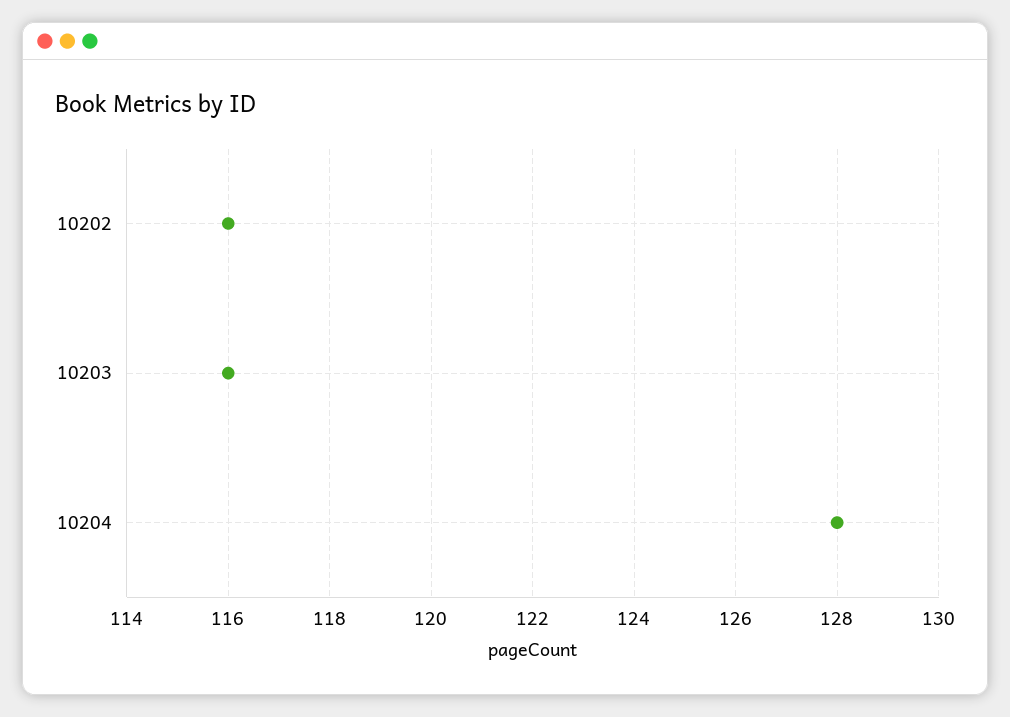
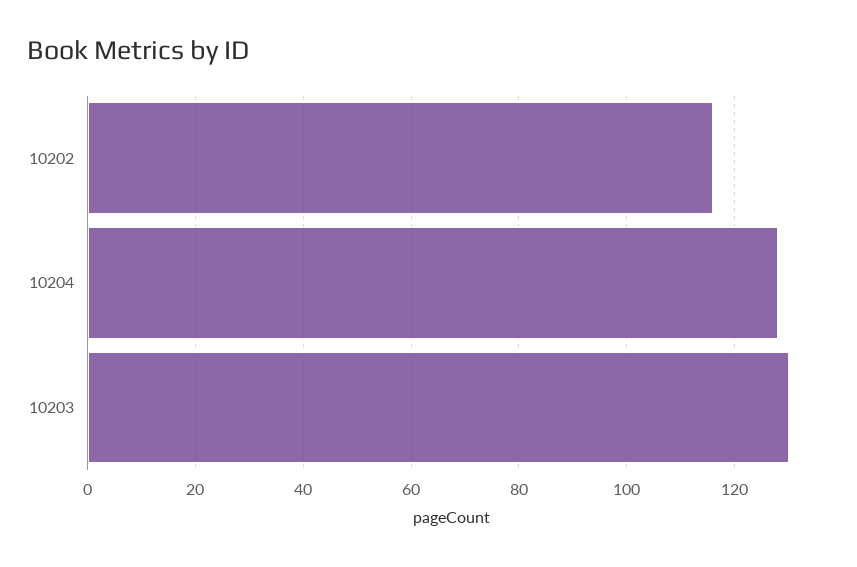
  {
    "10202": 116,
-   "10203": 116,
+   "10203": 130,
    "10204": 128
  }

